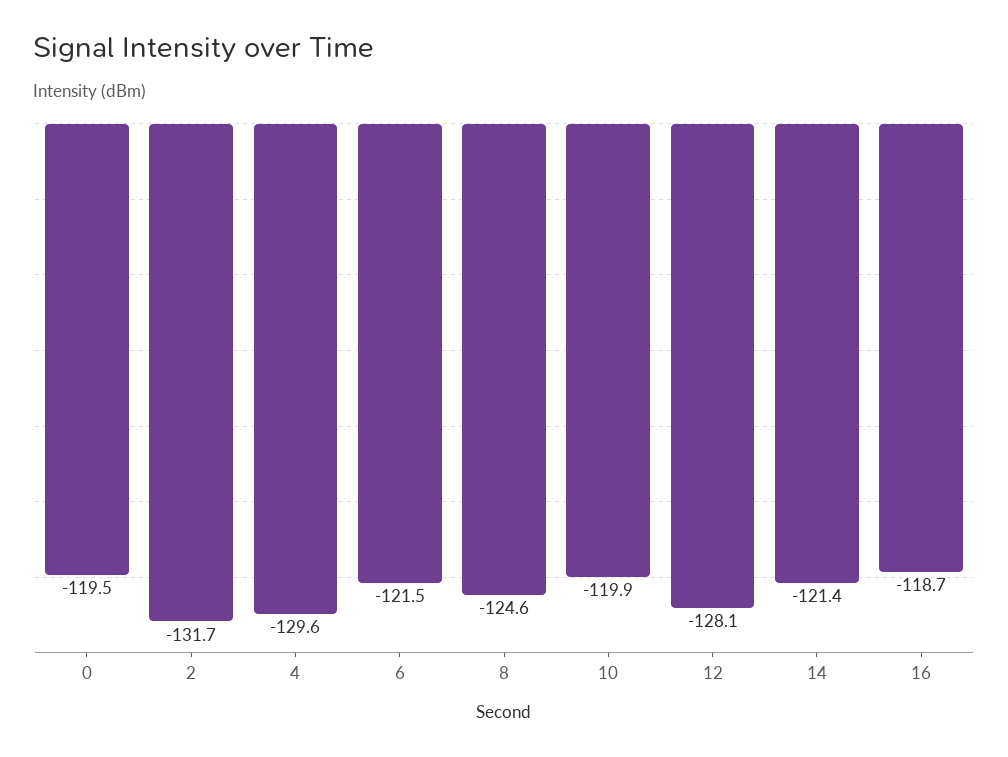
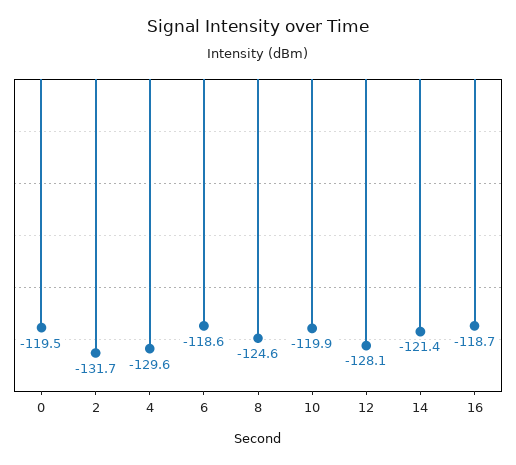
  {
    "0": -119.5,
    "2": -131.7,
    "4": -129.6,
-   "6": -121.5,
+   "6": -118.6,
    "8": -124.6,
    "10": -119.9,
    "12": -128.1,
    "14": -121.4,
    "16": -118.7
  }

